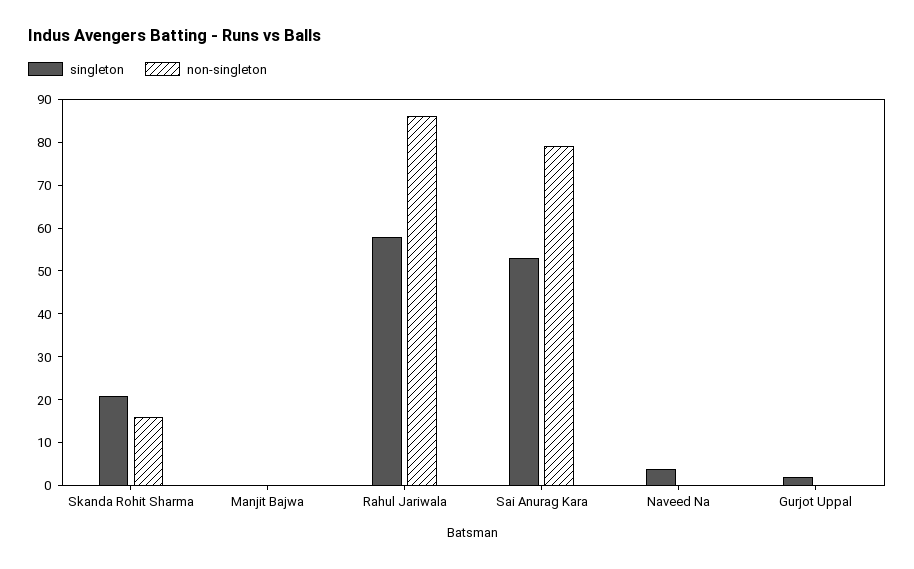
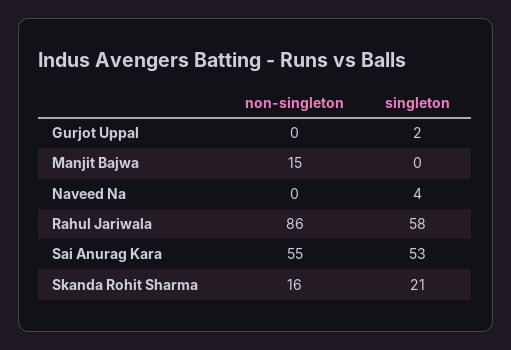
  {
    "singleton": {
      "Skanda Rohit Sharma": 21,
      "Manjit Bajwa": 0,
      "Rahul Jariwala": 58,
      "Sai Anurag Kara": 53,
      "Naveed Na": 4,
      "Gurjot Uppal": 2
    },
    "non-singleton": {
      "Skanda Rohit Sharma": 16,
-     "Manjit Bajwa": 0,
+     "Manjit Bajwa": 15,
      "Rahul Jariwala": 86,
-     "Sai Anurag Kara": 80,
+     "Sai Anurag Kara": 55,
      "Naveed Na": 0,
      "Gurjot Uppal": 0
    }
  }

